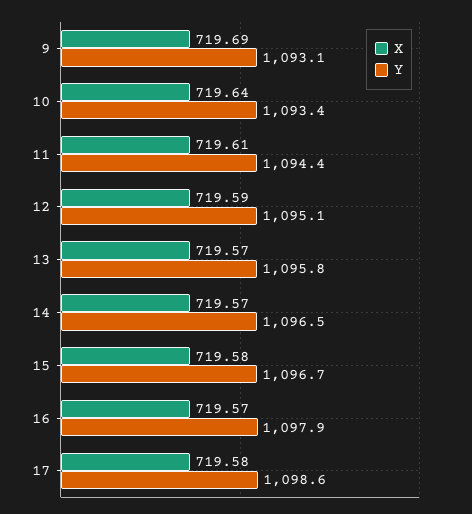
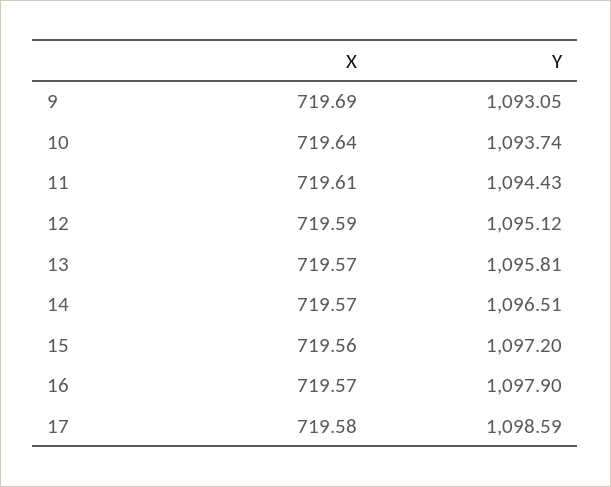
  {
    "X": {
      "9": 719.69,
      "10": 719.64,
      "11": 719.61,
      "12": 719.59,
      "13": 719.57,
      "14": 719.57,
-     "15": 719.58,
+     "15": 719.56,
      "16": 719.57,
      "17": 719.58
    },
    "Y": {
      "9": 1093.05,
-     "10": 1093.4,
+     "10": 1093.74,
      "11": 1094.43,
      "12": 1095.12,
      "13": 1095.81,
      "14": 1096.51,
-     "15": 1096.7,
+     "15": 1097.2,
      "16": 1097.9,
      "17": 1098.59
    }
  }

